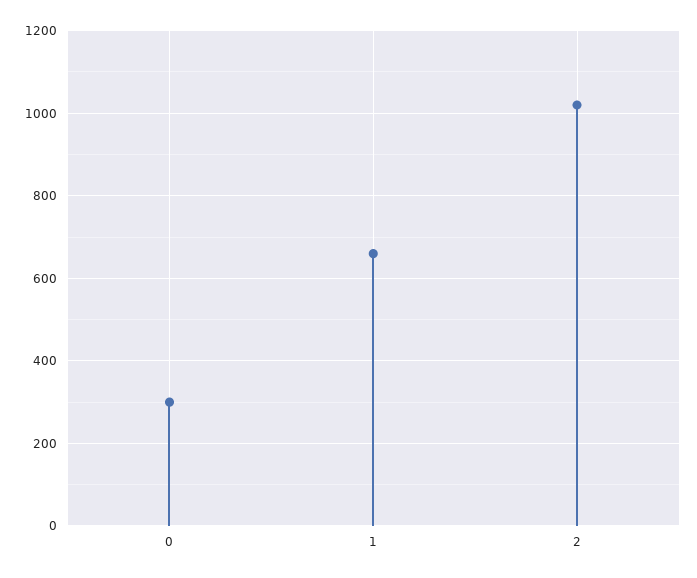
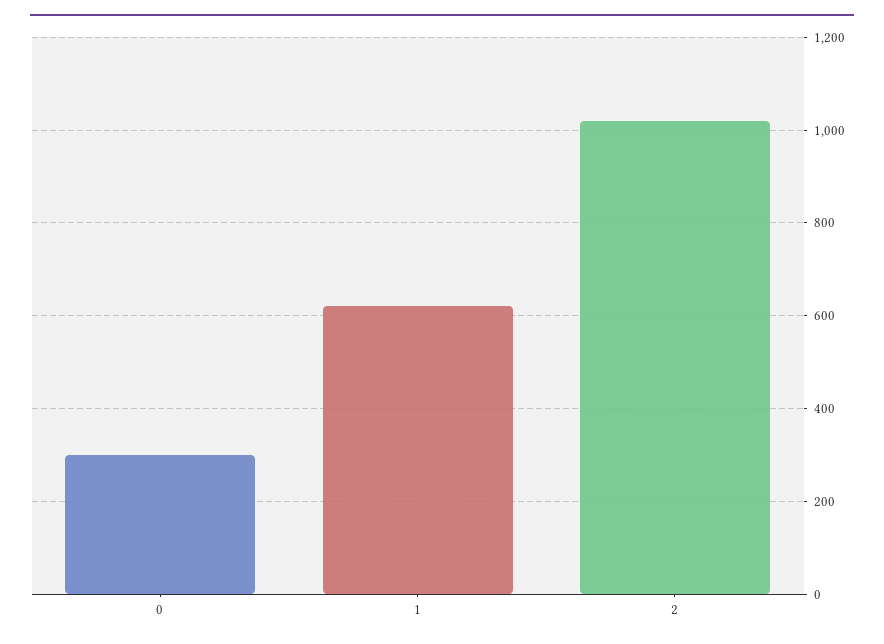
  {
    "0": 300,
-   "1": 660,
+   "1": 620,
    "2": 1020
  }

